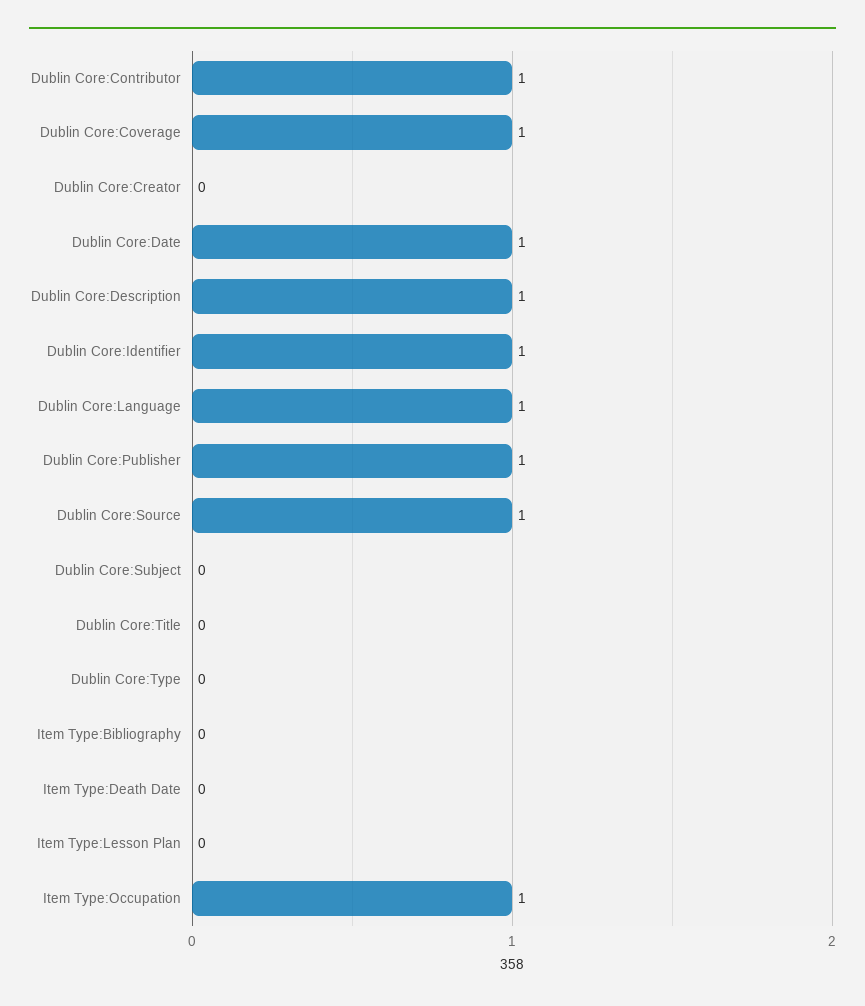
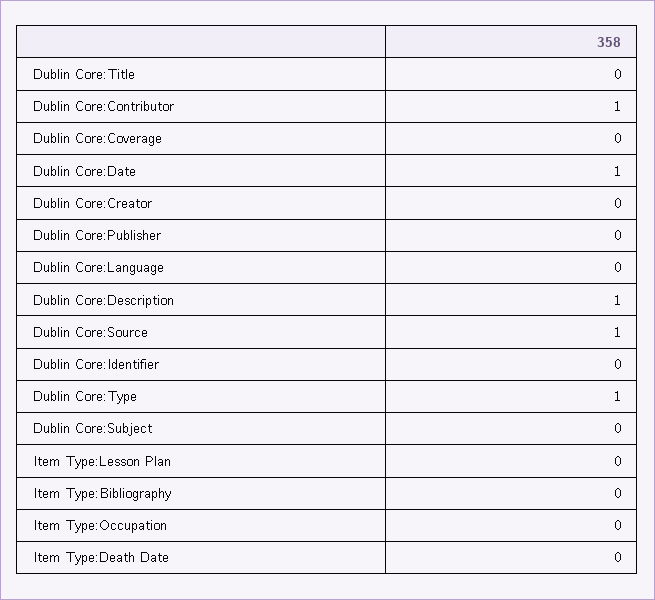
  {
    "Dublin Core:Contributor": 1,
-   "Dublin Core:Coverage": 1,
+   "Dublin Core:Coverage": 0,
    "Dublin Core:Creator": 0,
    "Dublin Core:Date": 1,
    "Dublin Core:Description": 1,
-   "Dublin Core:Identifier": 1,
+   "Dublin Core:Identifier": 0,
-   "Dublin Core:Language": 1,
+   "Dublin Core:Language": 0,
-   "Dublin Core:Publisher": 1,
+   "Dublin Core:Publisher": 0,
    "Dublin Core:Source": 1,
    "Dublin Core:Subject": 0,
    "Dublin Core:Title": 0,
-   "Dublin Core:Type": 0,
+   "Dublin Core:Type": 1,
    "Item Type:Bibliography": 0,
    "Item Type:Death Date": 0,
    "Item Type:Lesson Plan": 0,
-   "Item Type:Occupation": 1
+   "Item Type:Occupation": 0
  }

